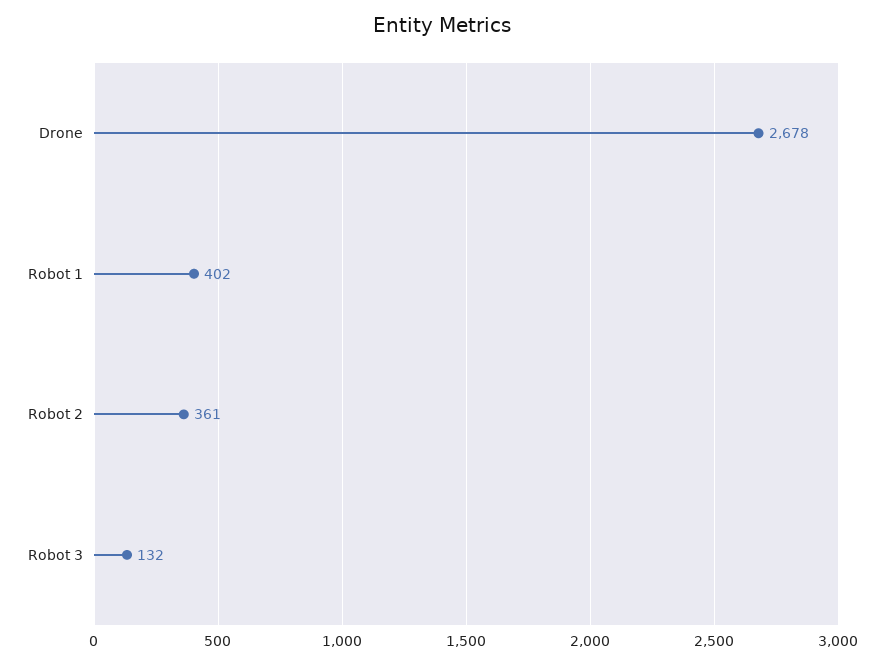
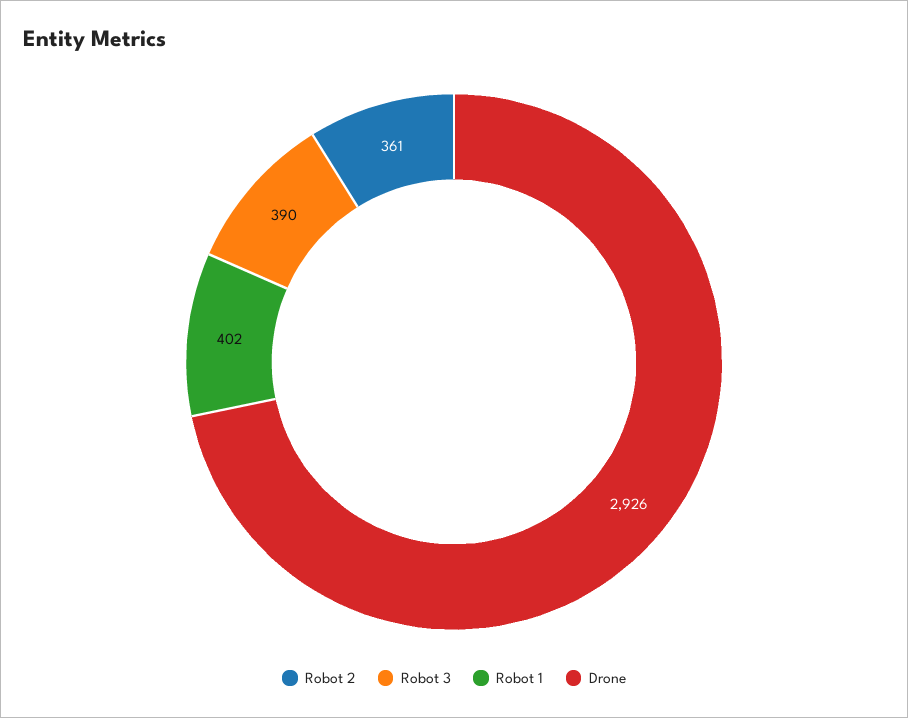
  {
-   "Drone": 2678,
+   "Drone": 2926,
    "Robot 1": 402,
    "Robot 2": 361,
-   "Robot 3": 132
+   "Robot 3": 390
  }

